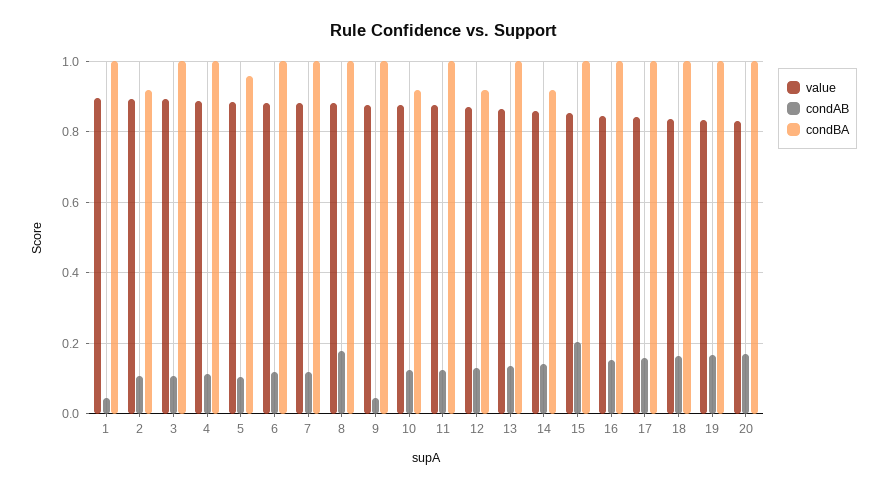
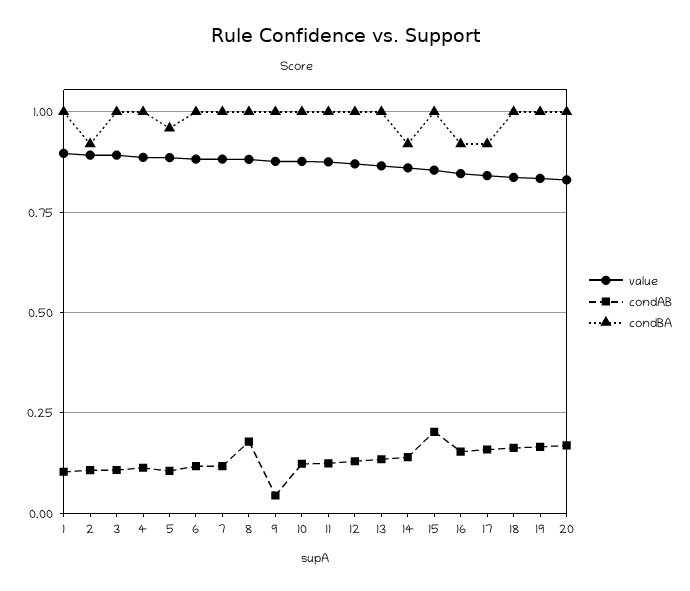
  {
    "value": {
      "1": 0.9,
      "2": 0.9,
      "3": 0.9,
      "4": 0.88,
      "5": 0.88,
      "6": 0.88,
      "7": 0.88,
      "8": 0.88,
      "9": 0.88,
      "10": 0.88,
      "11": 0.88,
      "12": 0.88,
      "13": 0.86,
      "14": 0.86,
      "15": 0.86,
      "16": 0.84,
      "17": 0.84,
      "18": 0.84,
      "19": 0.84,
      "20": 0.84
    },
    "condAB": {
-     "1": 0.04,
+     "1": 0.1,
      "2": 0.1,
      "3": 0.1,
      "4": 0.12,
      "5": 0.1,
      "6": 0.12,
      "7": 0.12,
      "8": 0.18,
      "9": 0.04,
      "10": 0.12,
      "11": 0.12,
      "12": 0.12,
      "13": 0.14,
      "14": 0.14,
      "15": 0.2,
      "16": 0.16,
      "17": 0.16,
      "18": 0.16,
      "19": 0.16,
      "20": 0.16
    },
    "condBA": {
      "1": 1,
      "2": 0.92,
      "3": 1,
      "4": 1,
      "5": 0.96,
      "6": 1,
      "7": 1,
      "8": 1,
      "9": 1,
-     "10": 0.92,
+     "10": 1,
      "11": 1,
-     "12": 0.92,
+     "12": 1,
      "13": 1,
      "14": 0.92,
      "15": 1,
-     "16": 1,
+     "16": 0.925,
-     "17": 1,
+     "17": 0.925,
      "18": 1,
      "19": 1,
      "20": 1
    }
  }

